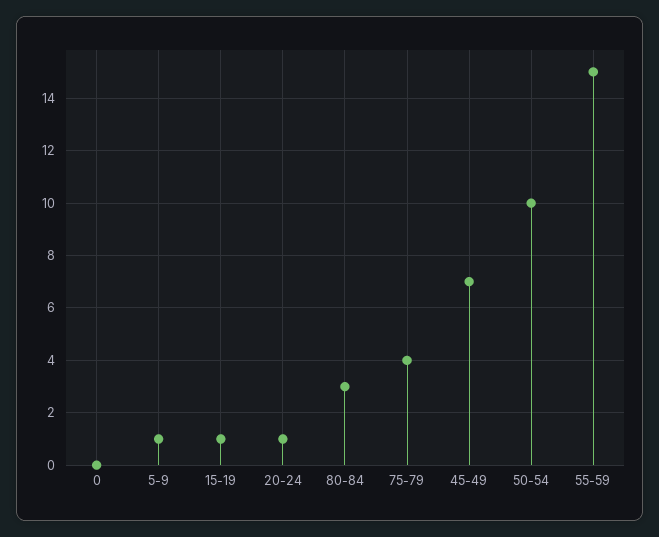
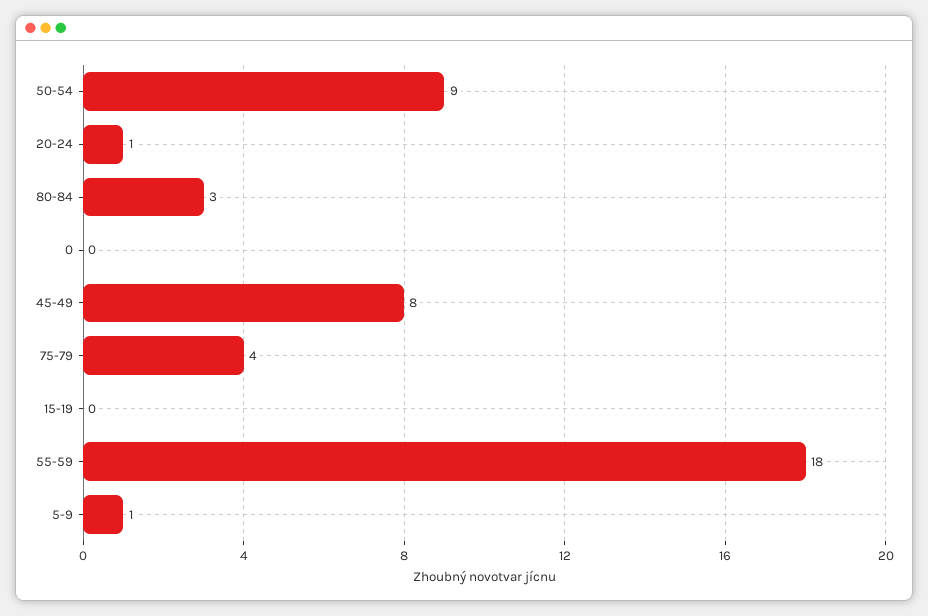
  {
    "0": 0,
    "5-9": 1,
-   "15-19": 1,
+   "15-19": 0,
    "20-24": 1,
    "80-84": 3,
    "75-79": 4,
-   "45-49": 7,
+   "45-49": 8,
-   "50-54": 10,
+   "50-54": 9,
-   "55-59": 15
+   "55-59": 18
  }

